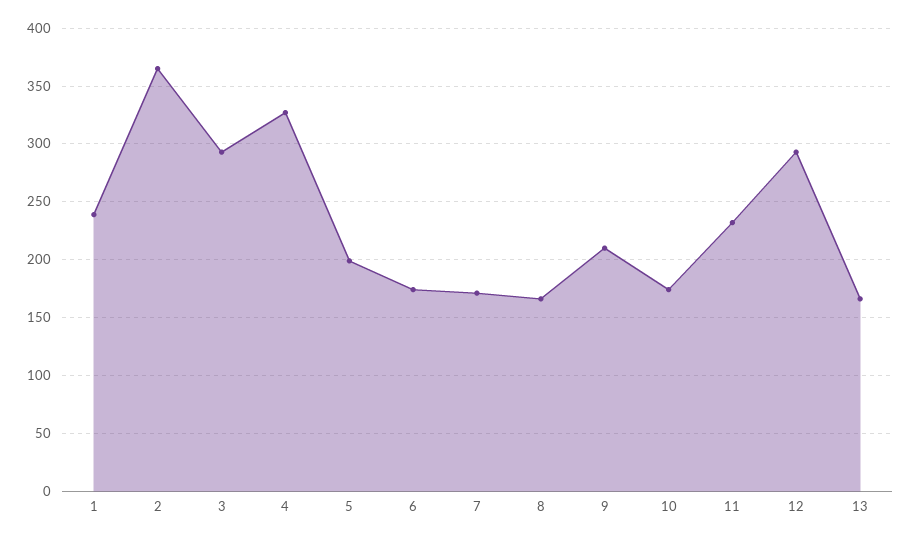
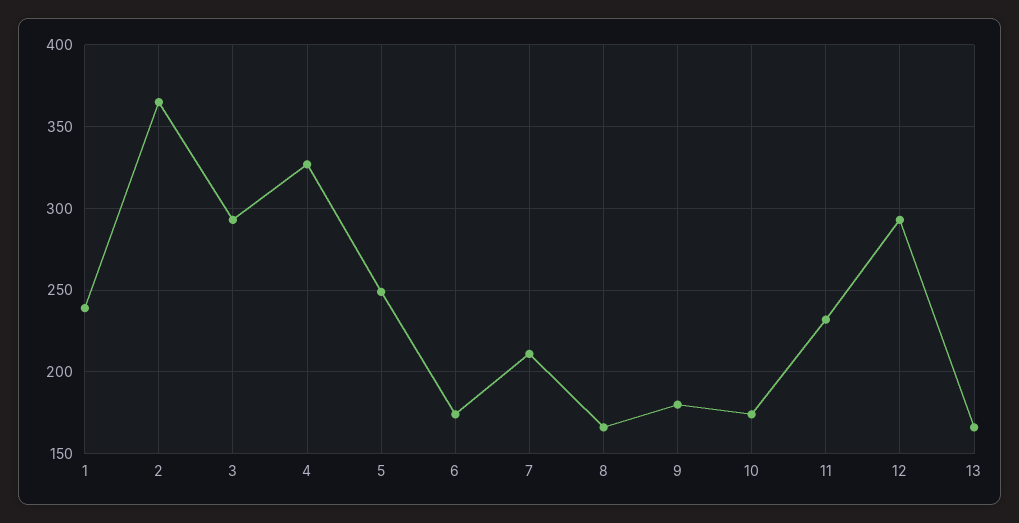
  {
    "1": 240,
    "2": 365,
    "3": 295,
    "4": 325,
-   "5": 200,
+   "5": 250,
    "6": 175,
-   "7": 170,
+   "7": 210,
    "8": 165,
-   "9": 210,
+   "9": 180,
    "10": 175,
    "11": 230,
    "12": 295,
    "13": 165
  }

